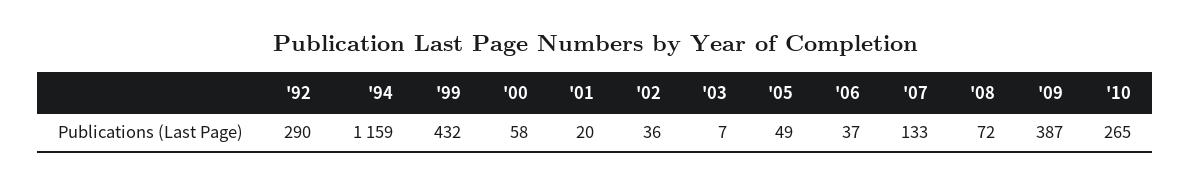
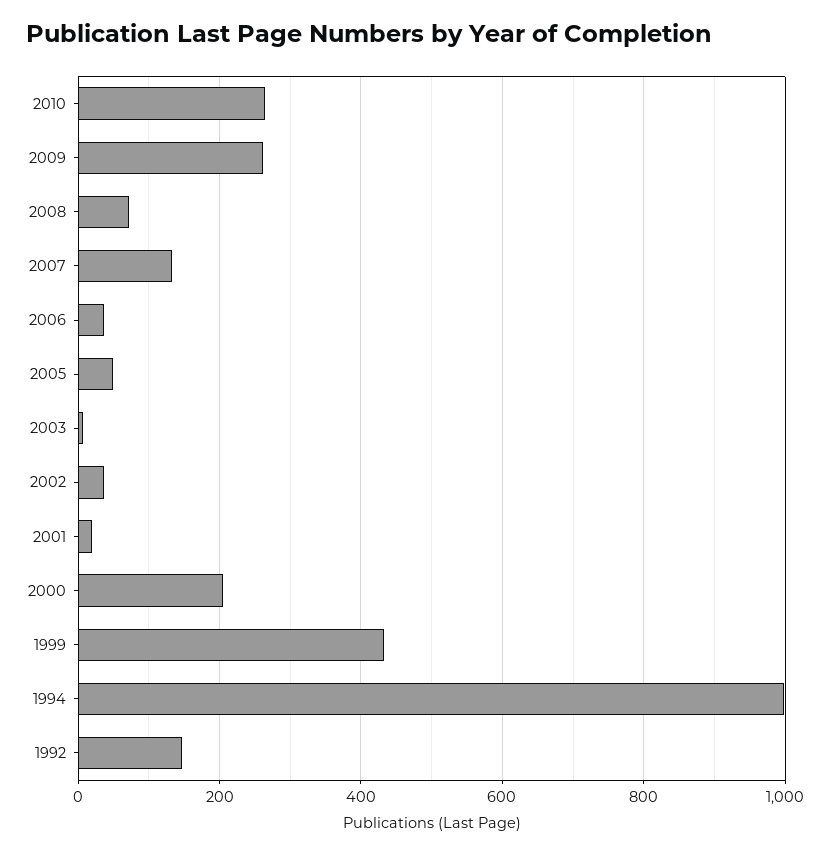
  {
-   "'92": 290,
+   "'92": 140,
-   "'94": 1159,
+   "'94": 1000,
    "'99": 432,
-   "'00": 58,
+   "'00": 200,
    "'01": 20,
    "'02": 36,
    "'03": 7,
    "'05": 49,
    "'06": 37,
    "'07": 133,
    "'08": 72,
-   "'09": 387,
+   "'09": 260,
    "'10": 265
  }

